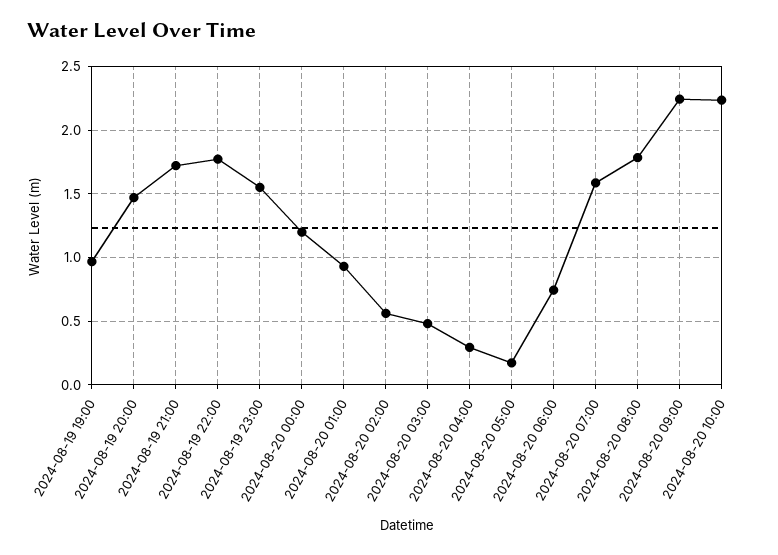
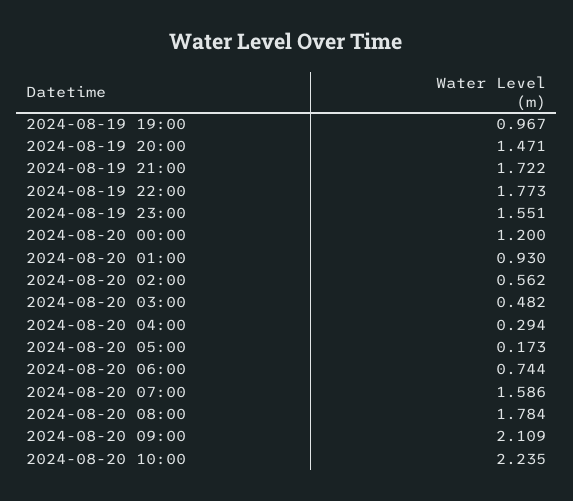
  {
    "2024-08-19 19:00": 0.967,
    "2024-08-19 20:00": 1.471,
    "2024-08-19 21:00": 1.722,
    "2024-08-19 22:00": 1.773,
    "2024-08-19 23:00": 1.551,
    "2024-08-20 00:00": 1.2,
    "2024-08-20 01:00": 0.93,
    "2024-08-20 02:00": 0.562,
    "2024-08-20 03:00": 0.482,
    "2024-08-20 04:00": 0.294,
    "2024-08-20 05:00": 0.173,
    "2024-08-20 06:00": 0.744,
    "2024-08-20 07:00": 1.586,
    "2024-08-20 08:00": 1.784,
-   "2024-08-20 09:00": 2.25,
+   "2024-08-20 09:00": 2.109,
    "2024-08-20 10:00": 2.235
  }

